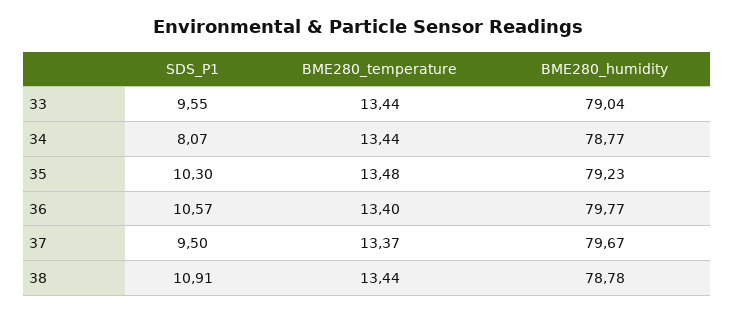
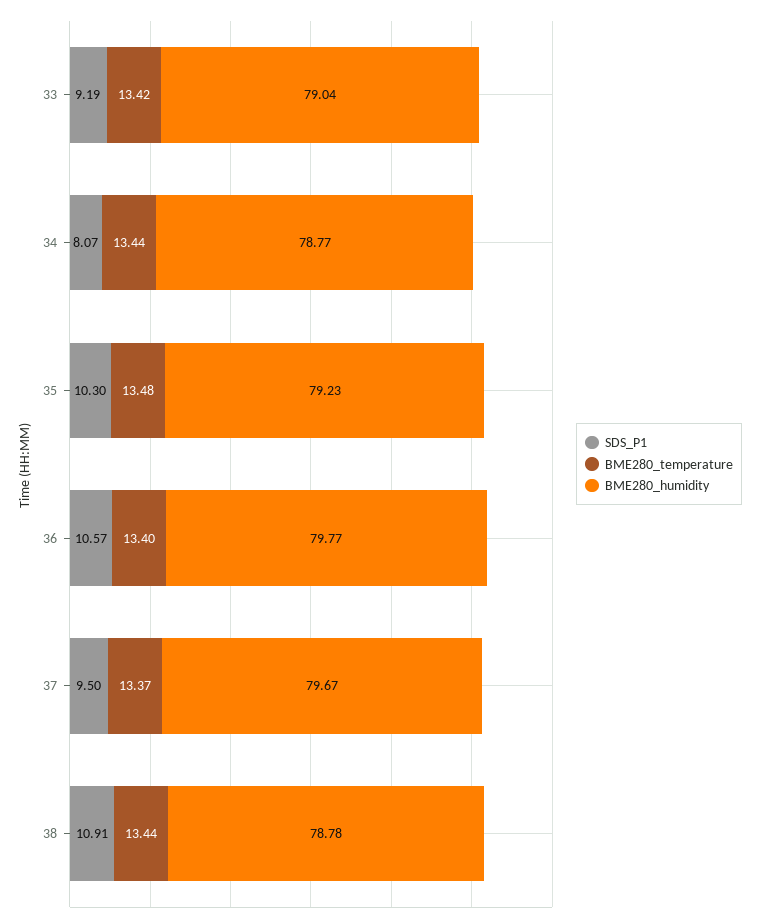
  {
    "SDS_P1": {
-     "33": 9.55,
+     "33": 9.19,
      "34": 8.07,
      "35": 10.3,
      "36": 10.57,
      "37": 9.5,
      "38": 10.91
    },
    "BME280_temperature": {
-     "33": 13.44,
+     "33": 13.42,
      "34": 13.44,
      "35": 13.48,
      "36": 13.4,
      "37": 13.37,
      "38": 13.44
    },
    "BME280_humidity": {
      "33": 79.04,
      "34": 78.77,
      "35": 79.23,
      "36": 79.77,
      "37": 79.67,
      "38": 78.78
    }
  }

